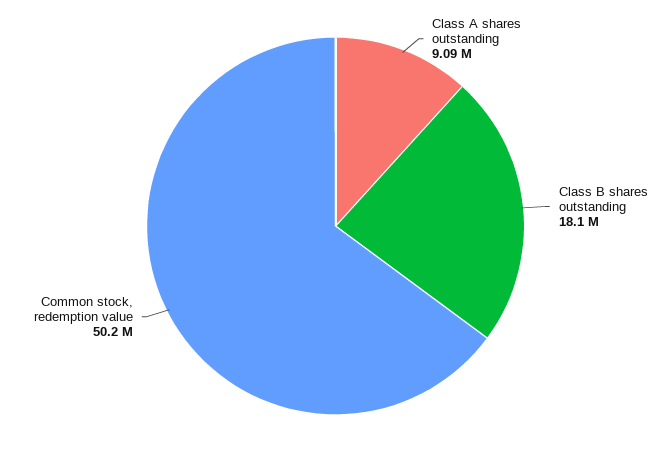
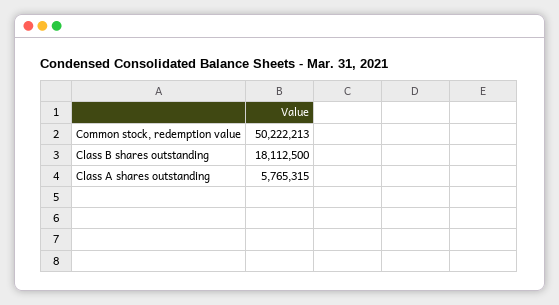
  {
-   "Class A shares outstanding": 9090000,
+   "Class A shares outstanding": 5765315,
    "Class B shares outstanding": 18112500,
    "Common stock, redemption value": 50222213
  }

